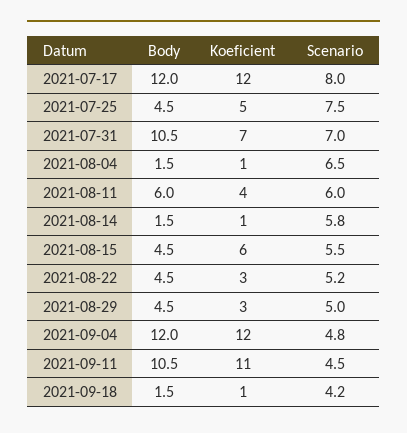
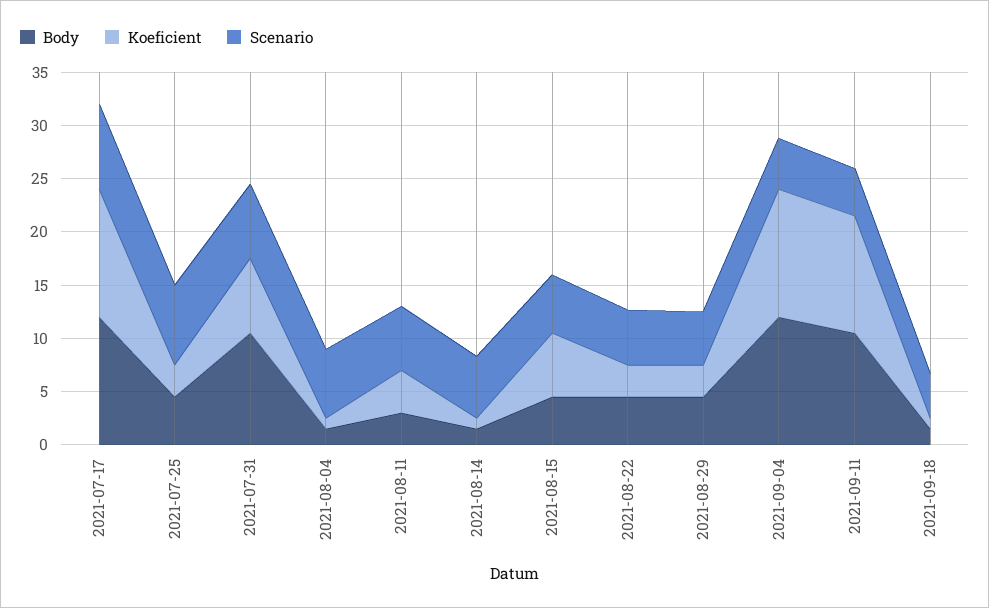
  {
    "Body": {
      "2021-07-17": 12,
      "2021-07-25": 4.5,
      "2021-07-31": 10.5,
      "2021-08-04": 1.5,
-     "2021-08-11": 6,
+     "2021-08-11": 3,
      "2021-08-14": 1.5,
      "2021-08-15": 4.5,
      "2021-08-22": 4.5,
      "2021-08-29": 4.5,
      "2021-09-04": 12,
      "2021-09-11": 10.5,
      "2021-09-18": 1.5
    },
    "Koeficient": {
      "2021-07-17": 12,
-     "2021-07-25": 5,
+     "2021-07-25": 3,
      "2021-07-31": 7,
      "2021-08-04": 1,
      "2021-08-11": 4,
      "2021-08-14": 1,
      "2021-08-15": 6,
      "2021-08-22": 3,
      "2021-08-29": 3,
      "2021-09-04": 12,
      "2021-09-11": 11,
      "2021-09-18": 1
    },
    "Scenario": {
      "2021-07-17": 8,
      "2021-07-25": 7.5,
      "2021-07-31": 7,
      "2021-08-04": 6.5,
      "2021-08-11": 6,
      "2021-08-14": 5.8,
      "2021-08-15": 5.5,
      "2021-08-22": 5.2,
      "2021-08-29": 5,
      "2021-09-04": 4.8,
      "2021-09-11": 4.5,
      "2021-09-18": 4.2
    }
  }

